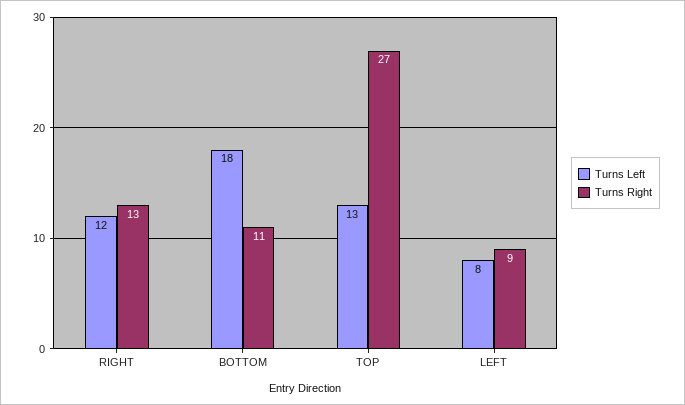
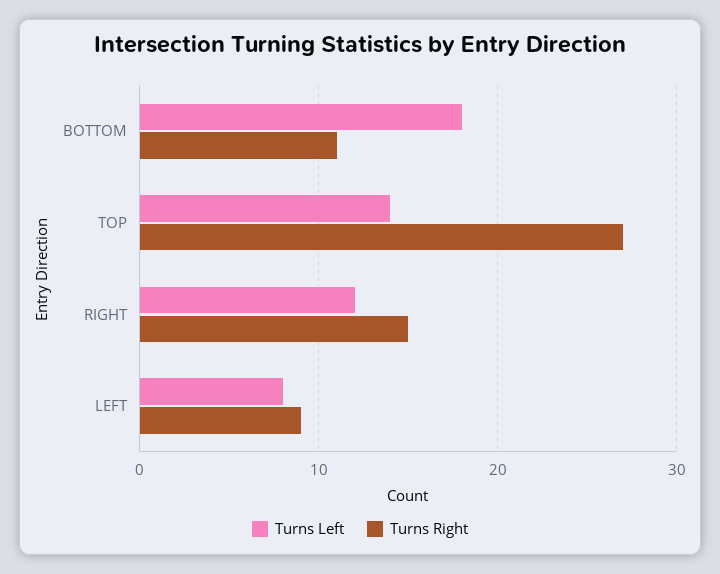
  {
    "Turns Left": {
      "RIGHT": 12,
      "BOTTOM": 18,
-     "TOP": 13,
+     "TOP": 14,
      "LEFT": 8
    },
    "Turns Right": {
-     "RIGHT": 13,
+     "RIGHT": 15,
      "BOTTOM": 11,
      "TOP": 27,
      "LEFT": 9
    }
  }

